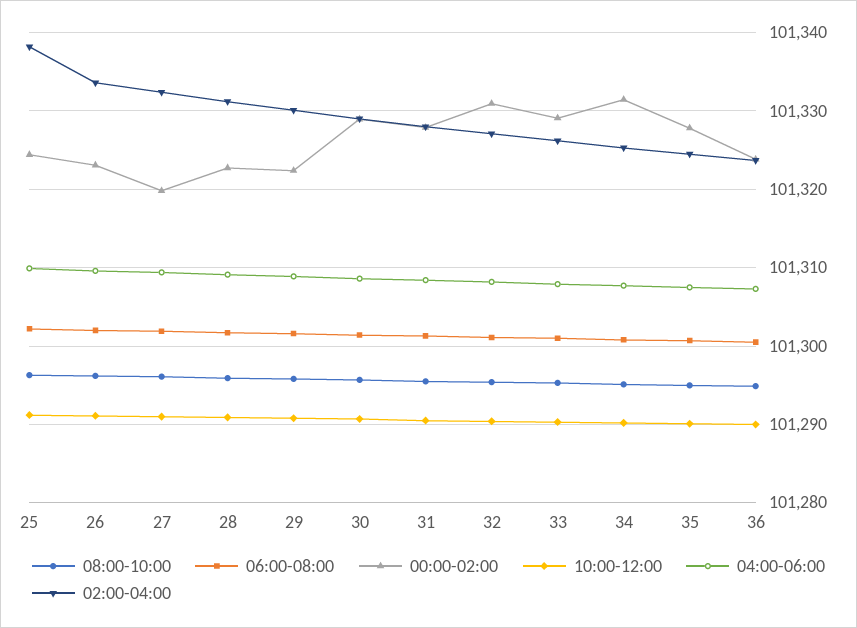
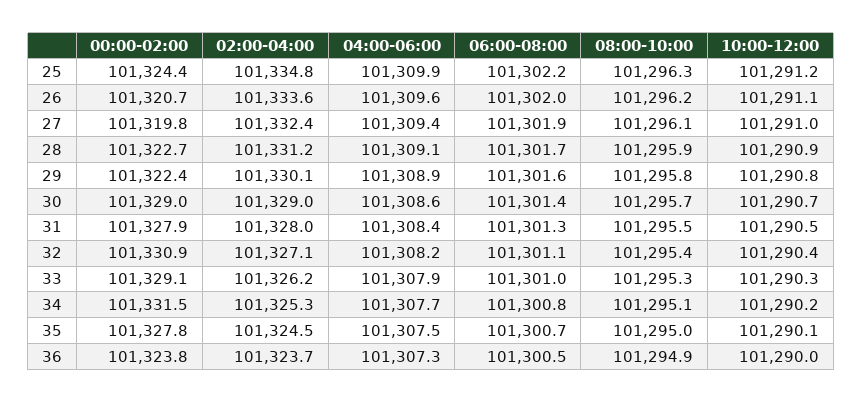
  {
    "08:00-10:00": {
      "25": 101296.3,
      "26": 101296.2,
      "27": 101296.1,
      "28": 101295.9,
      "29": 101295.8,
      "30": 101295.7,
      "31": 101295.5,
      "32": 101295.4,
      "33": 101295.3,
      "34": 101295.1,
      "35": 101295,
      "36": 101294.9
    },
    "06:00-08:00": {
      "25": 101302.2,
      "26": 101302,
      "27": 101301.9,
      "28": 101301.7,
      "29": 101301.6,
      "30": 101301.4,
      "31": 101301.3,
      "32": 101301.1,
      "33": 101301,
      "34": 101300.8,
      "35": 101300.7,
      "36": 101300.5
    },
    "00:00-02:00": {
      "25": 101324.4,
-     "26": 101323,
+     "26": 101320.7,
      "27": 101319.8,
      "28": 101322.7,
      "29": 101322.4,
      "30": 101329,
      "31": 101327.9,
      "32": 101330.9,
      "33": 101329.1,
      "34": 101331.5,
      "35": 101327.8,
      "36": 101323.8
    },
    "10:00-12:00": {
      "25": 101291.2,
      "26": 101291.1,
      "27": 101291,
      "28": 101290.9,
      "29": 101290.8,
      "30": 101290.7,
      "31": 101290.5,
      "32": 101290.4,
      "33": 101290.3,
      "34": 101290.2,
      "35": 101290.1,
      "36": 101290
    },
    "04:00-06:00": {
      "25": 101309.9,
      "26": 101309.6,
      "27": 101309.4,
      "28": 101309.1,
      "29": 101308.9,
      "30": 101308.6,
      "31": 101308.4,
      "32": 101308.2,
      "33": 101307.9,
      "34": 101307.7,
      "35": 101307.5,
      "36": 101307.3
    },
    "02:00-04:00": {
-     "25": 101338,
+     "25": 101334.8,
      "26": 101333.6,
      "27": 101332.4,
      "28": 101331.2,
      "29": 101330.1,
      "30": 101329,
      "31": 101328,
      "32": 101327.1,
      "33": 101326.2,
      "34": 101325.3,
      "35": 101324.5,
      "36": 101323.7
    }
  }

